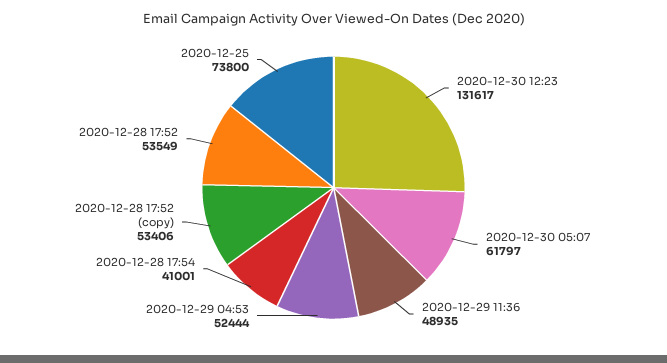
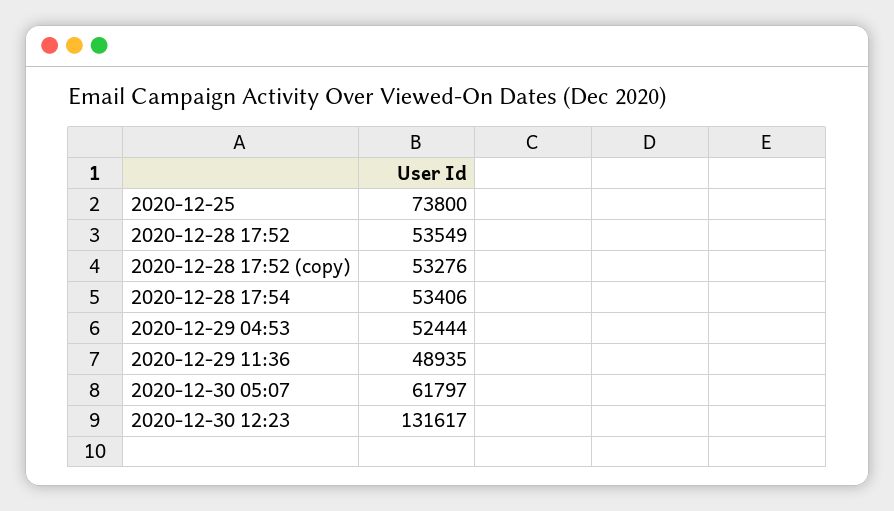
  {
    "2020-12-30 12:23": 131617,
    "2020-12-30 05:07": 61797,
    "2020-12-29 11:36": 48935,
    "2020-12-29 04:53": 52444,
-   "2020-12-28 17:54": 41001,
+   "2020-12-28 17:54": 53406,
-   "2020-12-28 17:52 (copy)": 53406,
+   "2020-12-28 17:52 (copy)": 53276,
    "2020-12-28 17:52": 53549,
    "2020-12-25": 73800
  }

